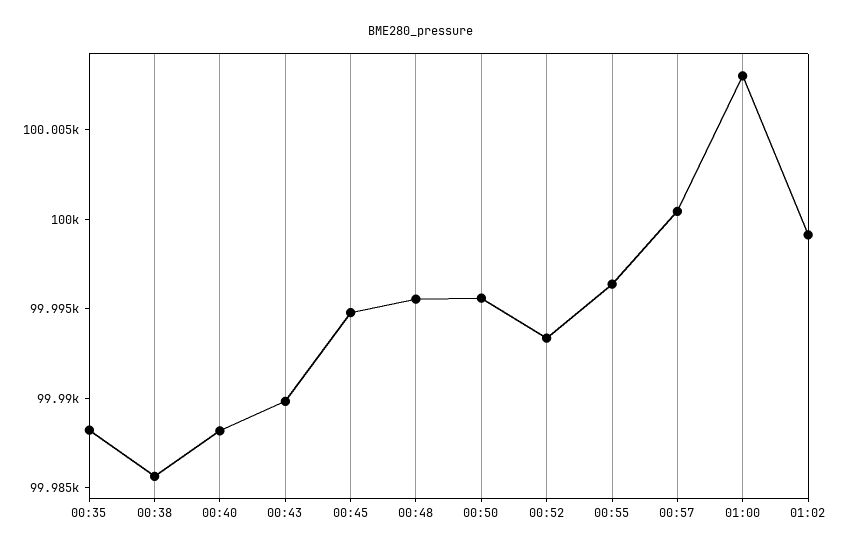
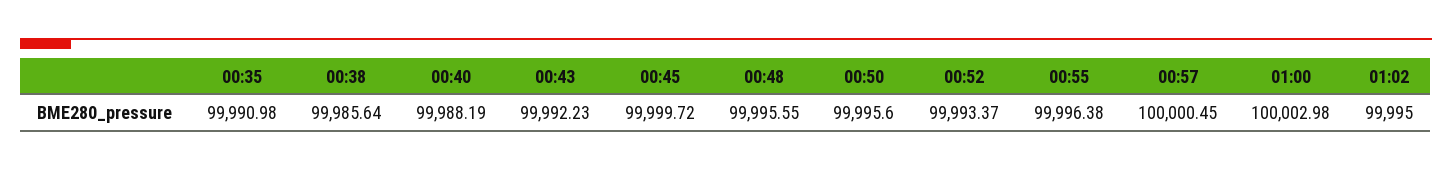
  {
-   "00:35": 99988,
+   "00:35": 99990.98,
    "00:38": 99985.64,
    "00:40": 99988.19,
-   "00:43": 99990,
+   "00:43": 99992.23,
-   "00:45": 99995,
+   "00:45": 99999.72,
    "00:48": 99995.55,
    "00:50": 99995.6,
    "00:52": 99993.37,
    "00:55": 99996.38,
    "00:57": 100000.45,
-   "01:00": 100008,
+   "01:00": 100002.98,
-   "01:02": 99999
+   "01:02": 99995
  }

